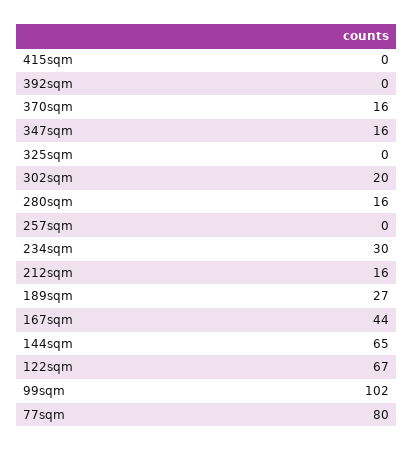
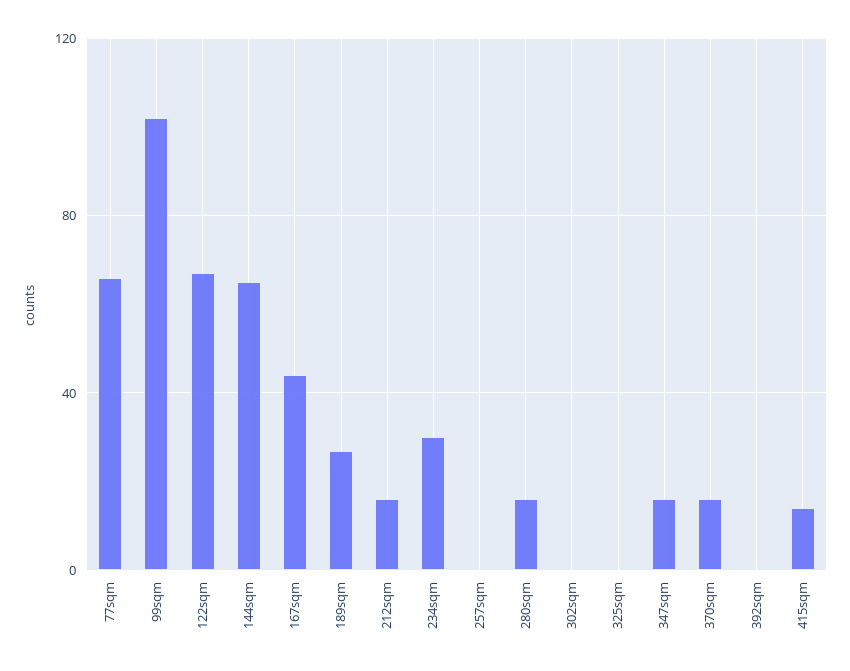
  {
-   "415sqm": 0,
+   "415sqm": 15,
    "392sqm": 0,
    "370sqm": 16,
    "347sqm": 16,
    "325sqm": 0,
-   "302sqm": 20,
+   "302sqm": 0,
    "280sqm": 16,
    "257sqm": 0,
    "234sqm": 30,
    "212sqm": 16,
    "189sqm": 27,
    "167sqm": 44,
    "144sqm": 65,
    "122sqm": 67,
    "99sqm": 102,
-   "77sqm": 80
+   "77sqm": 65
  }

